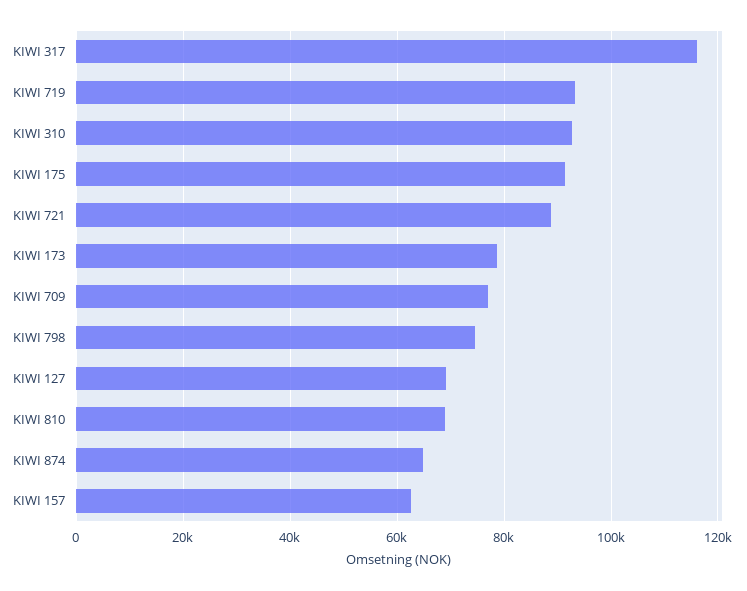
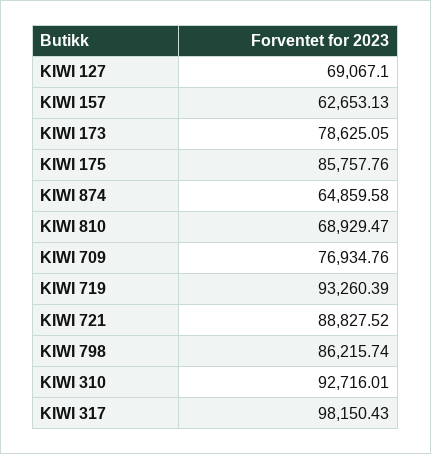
  {
-   "KIWI 317": 116000,
+   "KIWI 317": 98150.43,
    "KIWI 719": 93260.39,
    "KIWI 310": 92716.01,
-   "KIWI 175": 92000,
+   "KIWI 175": 85757.76,
    "KIWI 721": 88827.52,
    "KIWI 173": 78625.05,
    "KIWI 709": 76934.76,
-   "KIWI 798": 74000,
+   "KIWI 798": 86215.74,
    "KIWI 127": 69067.1,
    "KIWI 810": 68929.47,
    "KIWI 874": 64859.58,
    "KIWI 157": 62653.13
  }

